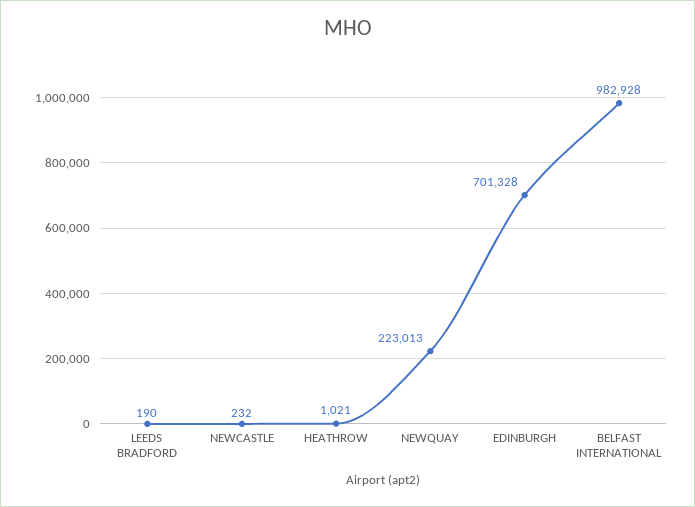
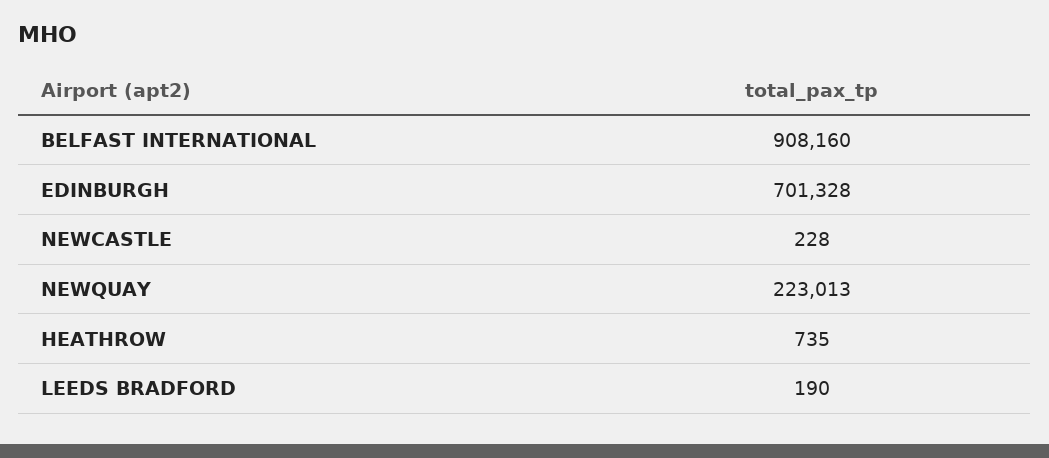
  {
    "LEEDS BRADFORD": 190,
-   "NEWCASTLE": 232,
+   "NEWCASTLE": 228,
-   "HEATHROW": 1021,
+   "HEATHROW": 735,
    "NEWQUAY": 223013,
    "EDINBURGH": 701328,
-   "BELFAST INTERNATIONAL": 982928
+   "BELFAST INTERNATIONAL": 908160
  }

